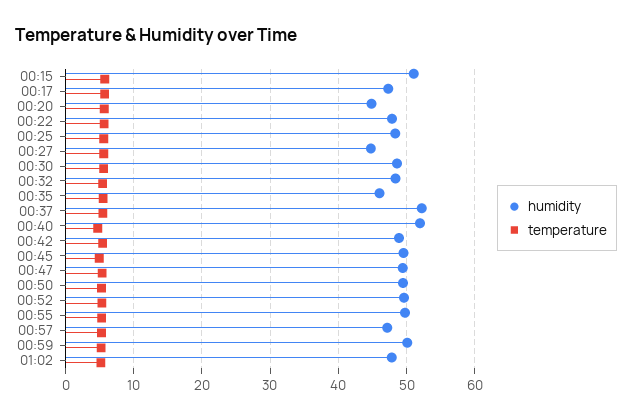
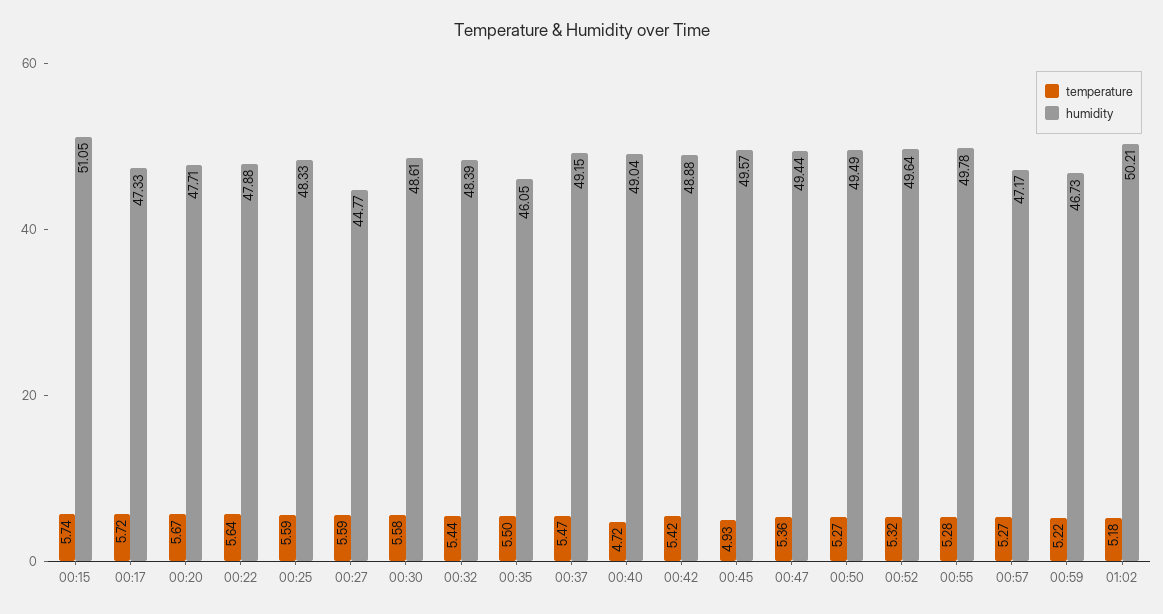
  {
    "humidity": {
      "00:15": 51.05,
      "00:17": 47.33,
-     "00:20": 45,
+     "00:20": 47.71,
      "00:22": 47.88,
      "00:25": 48.33,
      "00:27": 44.77,
      "00:30": 48.61,
      "00:32": 48.39,
      "00:35": 46.05,
-     "00:37": 52,
+     "00:37": 49.15,
-     "00:40": 52,
+     "00:40": 49.04,
      "00:42": 48.88,
      "00:45": 49.57,
      "00:47": 49.44,
      "00:50": 49.49,
      "00:52": 49.64,
      "00:55": 49.78,
      "00:57": 47.17,
-     "00:59": 50,
+     "00:59": 46.73,
-     "01:02": 48
+     "01:02": 50.21
    },
    "temperature": {
      "00:15": 5.74,
      "00:17": 5.72,
      "00:20": 5.67,
      "00:22": 5.64,
      "00:25": 5.59,
      "00:27": 5.59,
      "00:30": 5.58,
      "00:32": 5.44,
      "00:35": 5.5,
      "00:37": 5.47,
      "00:40": 4.72,
      "00:42": 5.42,
      "00:45": 4.93,
      "00:47": 5.36,
      "00:50": 5.27,
      "00:52": 5.32,
      "00:55": 5.28,
      "00:57": 5.27,
      "00:59": 5.22,
      "01:02": 5.18
    }
  }

